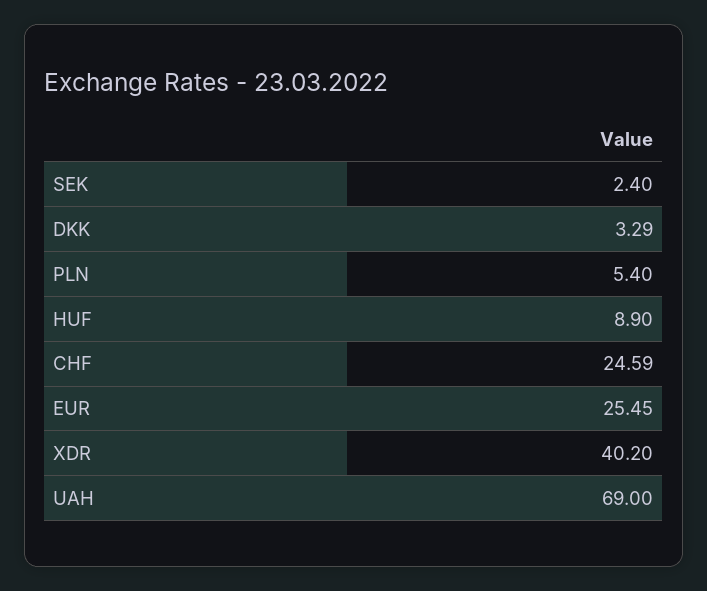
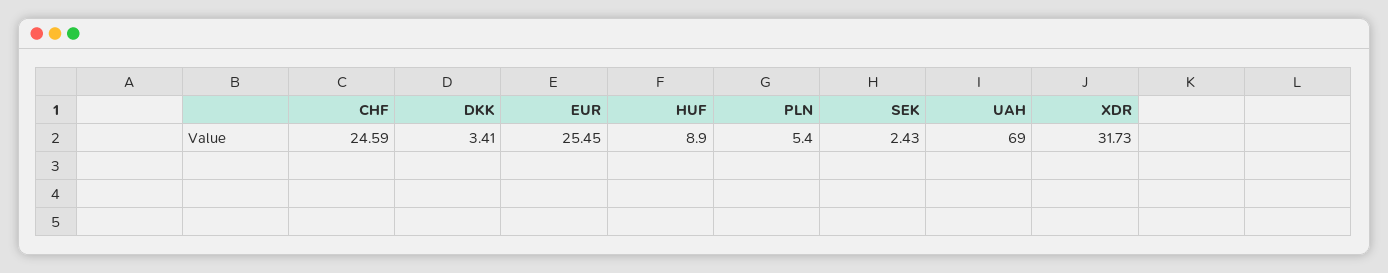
  {
-   "SEK": 2.4,
+   "SEK": 2.43,
-   "DKK": 3.29,
+   "DKK": 3.41,
    "PLN": 5.4,
    "HUF": 8.9,
    "CHF": 24.59,
    "EUR": 25.45,
-   "XDR": 40.2,
+   "XDR": 31.73,
    "UAH": 69
  }

